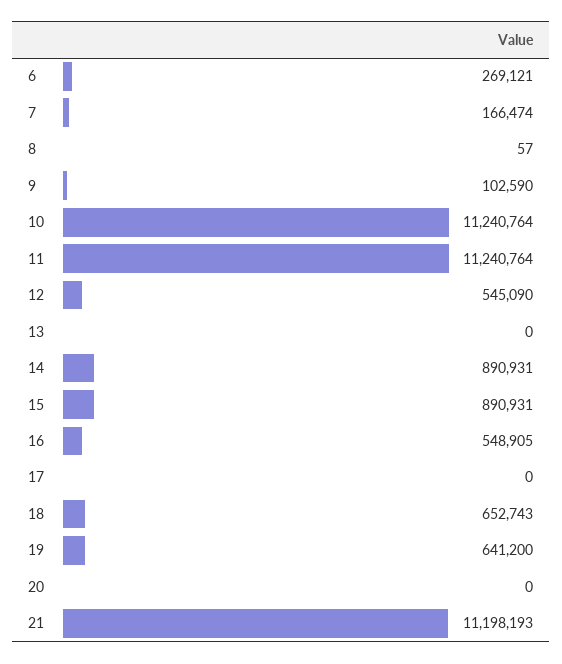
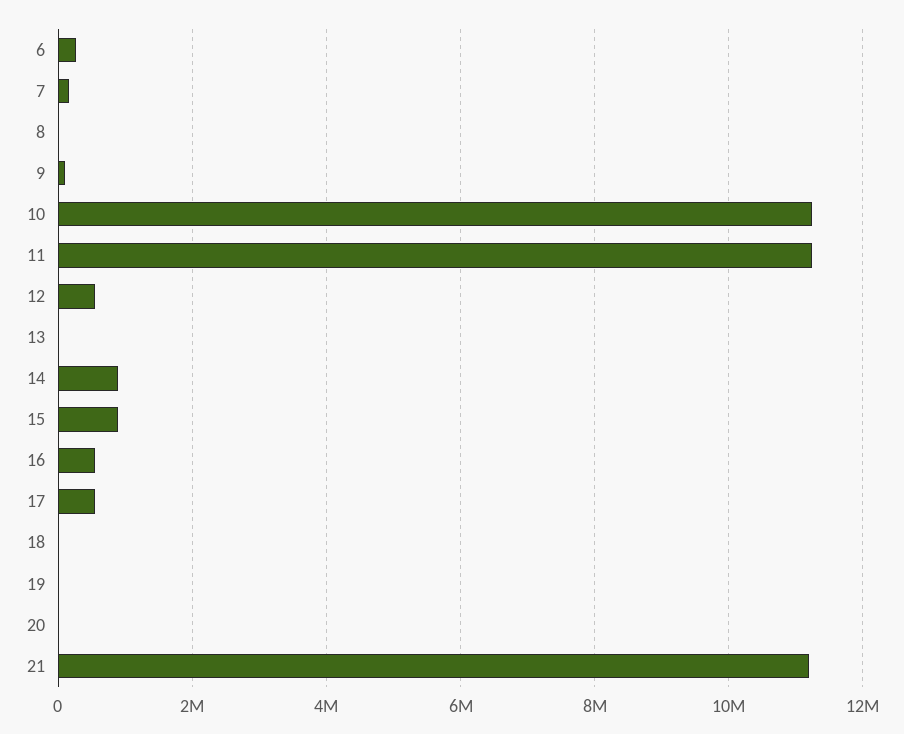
  {
    "6": 269121,
    "7": 166474,
    "8": 57,
    "9": 102590,
    "10": 11240764,
    "11": 11240764,
    "12": 545090,
    "13": 0,
    "14": 890931,
    "15": 890931,
    "16": 548905,
-   "17": 0,
+   "17": 600000,
-   "18": 652743,
+   "18": 0,
-   "19": 641200,
+   "19": 0,
    "20": 0,
    "21": 11198193
  }

